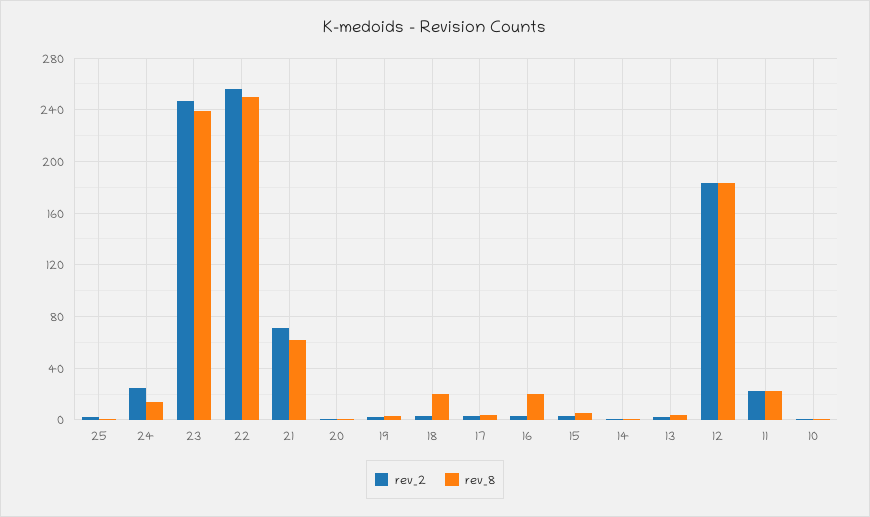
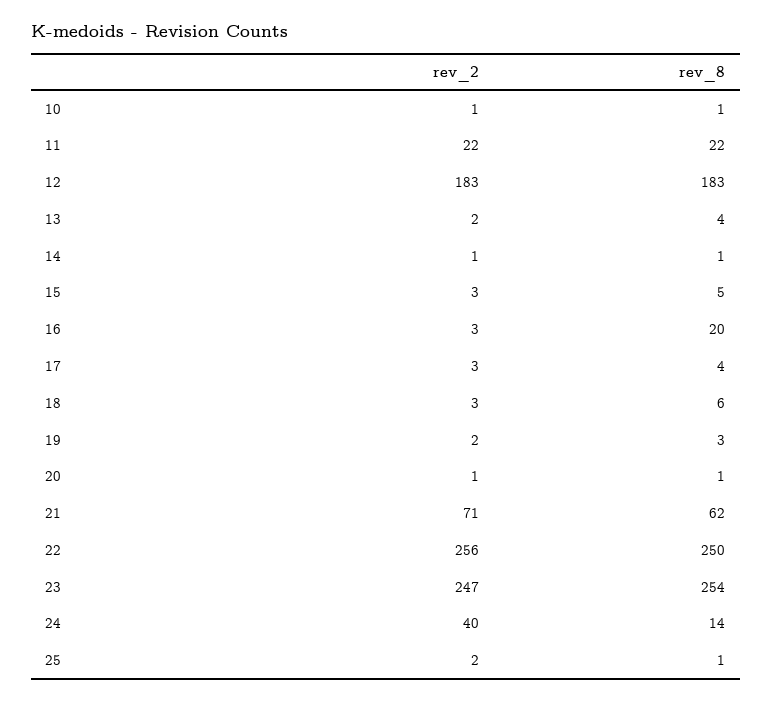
  {
    "rev_2": {
      "25": 2,
-     "24": 25,
+     "24": 40,
      "23": 247,
      "22": 256,
      "21": 71,
      "20": 1,
      "19": 2,
      "18": 3,
      "17": 3,
      "16": 3,
      "15": 3,
      "14": 1,
      "13": 2,
      "12": 183,
      "11": 22,
      "10": 1
    },
    "rev_8": {
      "25": 1,
      "24": 14,
-     "23": 240,
+     "23": 254,
      "22": 250,
      "21": 62,
      "20": 1,
      "19": 3,
-     "18": 20,
+     "18": 6,
      "17": 4,
      "16": 20,
      "15": 5,
      "14": 1,
      "13": 4,
      "12": 183,
      "11": 22,
      "10": 1
    }
  }

